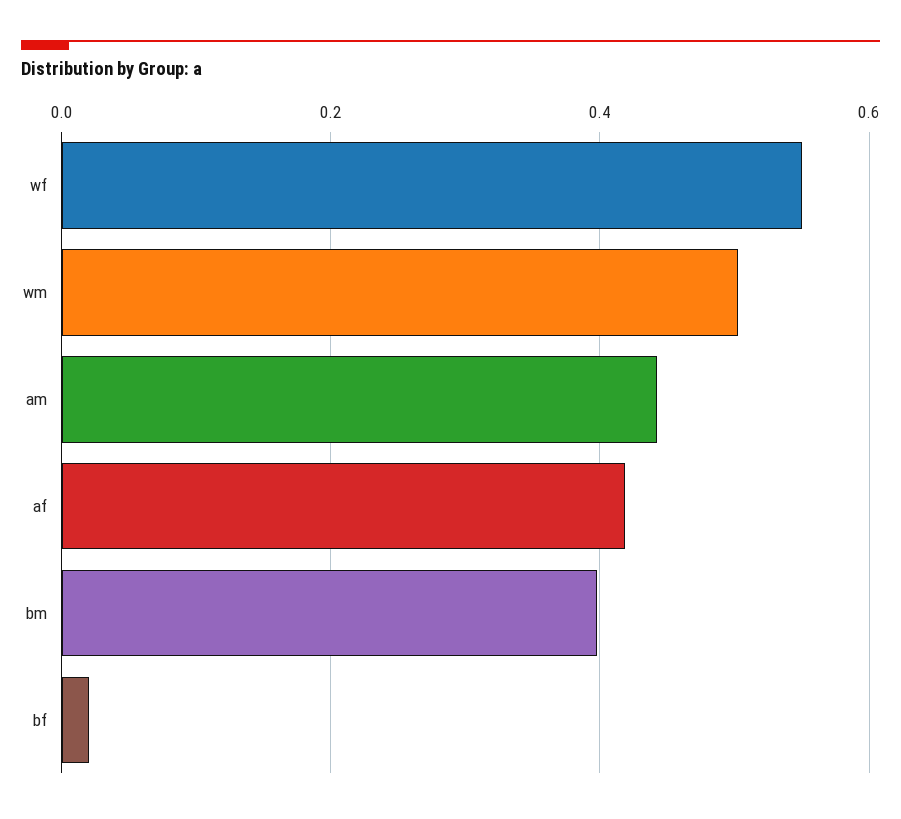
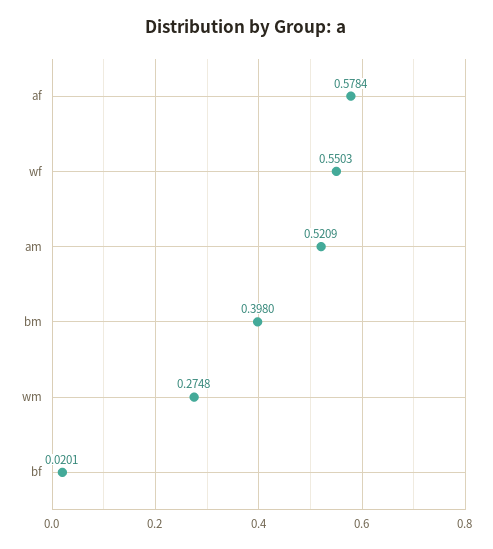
  {
    "wf": 0.5503,
-   "wm": 0.5,
+   "wm": 0.2748,
-   "am": 0.44,
+   "am": 0.5209,
-   "af": 0.42,
+   "af": 0.5784,
    "bm": 0.398,
    "bf": 0.0201
  }

